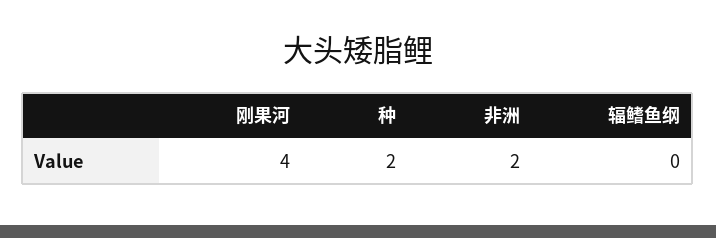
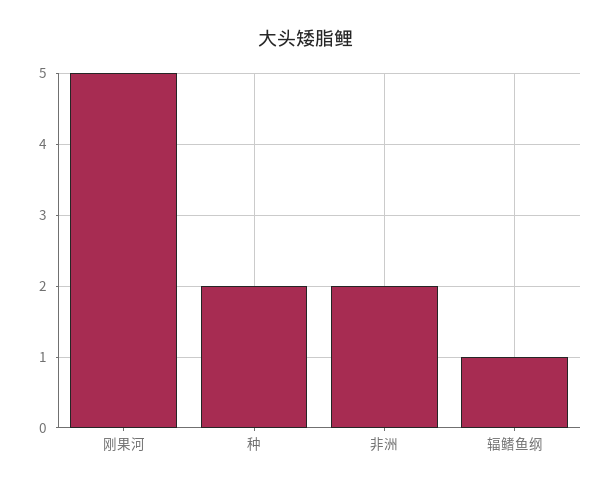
  {
-   "刚果河": 4,
+   "刚果河": 5,
    "种": 2,
    "非洲": 2,
-   "辐鳍鱼纲": 0
+   "辐鳍鱼纲": 1
  }

